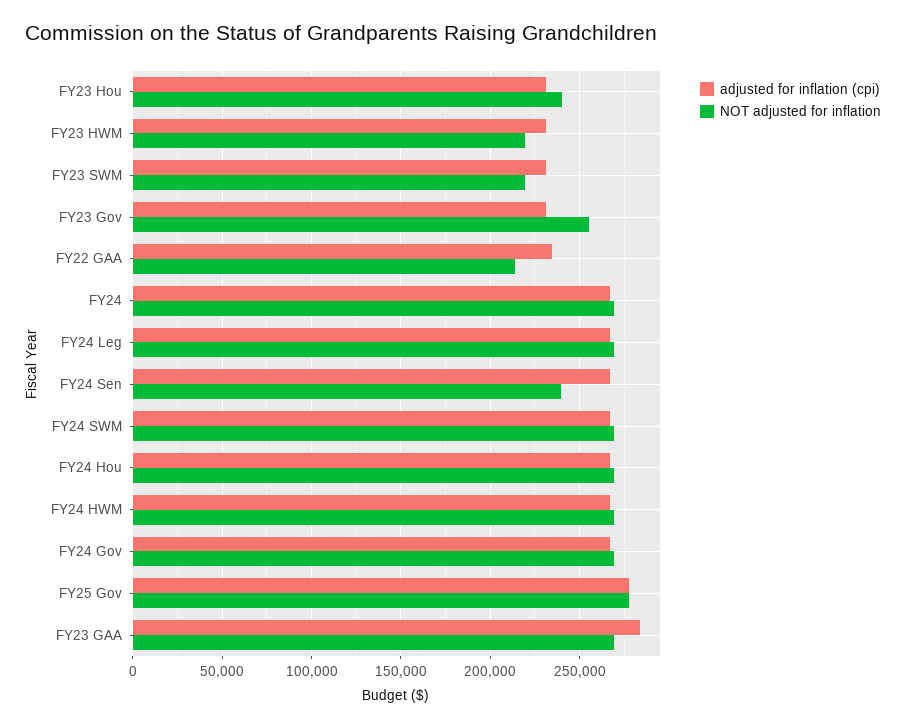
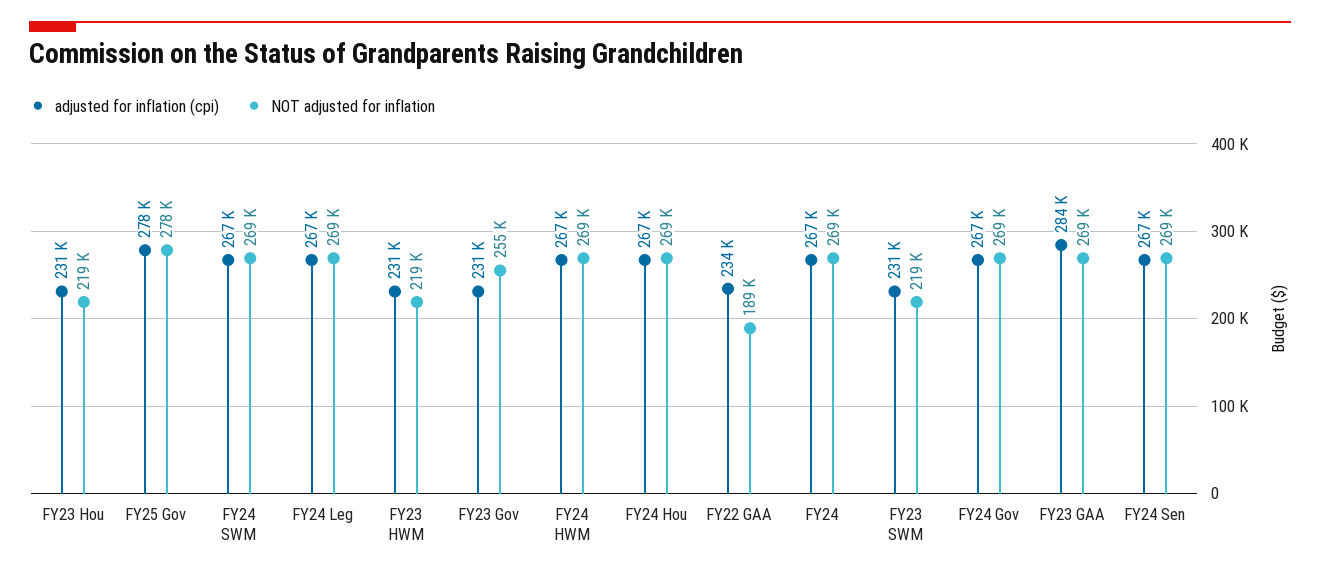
  {
    "adjusted for inflation (cpi)": {
      "FY23 Hou": 231000,
      "FY23 HWM": 231000,
      "FY23 SWM": 231000,
      "FY23 Gov": 231000,
      "FY22 GAA": 234000,
      "FY24": 267000,
      "FY24 Leg": 267000,
      "FY24 Sen": 267000,
      "FY24 SWM": 267000,
      "FY24 Hou": 267000,
      "FY24 HWM": 267000,
      "FY24 Gov": 267000,
      "FY25 Gov": 278000,
      "FY23 GAA": 284000
    },
    "NOT adjusted for inflation": {
-     "FY23 Hou": 240000,
+     "FY23 Hou": 219000,
      "FY23 HWM": 219000,
      "FY23 SWM": 219000,
      "FY23 Gov": 255000,
-     "FY22 GAA": 215000,
+     "FY22 GAA": 189000,
      "FY24": 269000,
      "FY24 Leg": 269000,
-     "FY24 Sen": 240000,
+     "FY24 Sen": 269000,
      "FY24 SWM": 269000,
      "FY24 Hou": 269000,
      "FY24 HWM": 269000,
      "FY24 Gov": 269000,
      "FY25 Gov": 278000,
      "FY23 GAA": 269000
    }
  }

